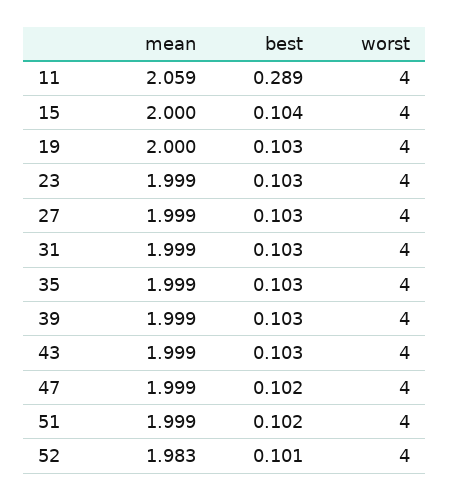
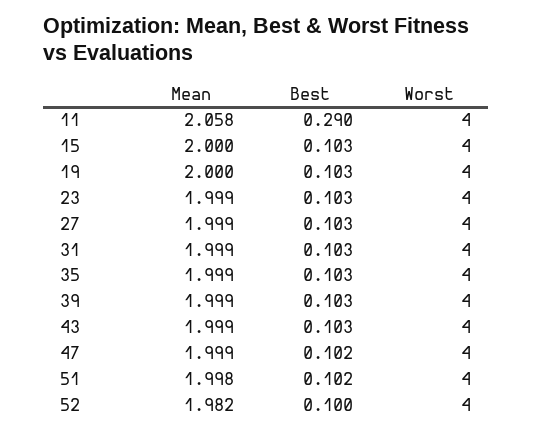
  {
    "mean": {
-     "11": 2.059,
+     "11": 2.058,
      "15": 2,
      "19": 2,
      "23": 1.999,
      "27": 1.999,
      "31": 1.999,
      "35": 1.999,
      "39": 1.999,
      "43": 1.999,
      "47": 1.999,
-     "51": 1.999,
+     "51": 1.998,
-     "52": 1.983
+     "52": 1.982
    },
    "best": {
-     "11": 0.289,
+     "11": 0.29,
-     "15": 0.104,
+     "15": 0.103,
      "19": 0.103,
      "23": 0.103,
      "27": 0.103,
      "31": 0.103,
      "35": 0.103,
      "39": 0.103,
      "43": 0.103,
      "47": 0.102,
      "51": 0.102,
-     "52": 0.101
+     "52": 0.1
    },
    "worst": {
      "11": 4,
      "15": 4,
      "19": 4,
      "23": 4,
      "27": 4,
      "31": 4,
      "35": 4,
      "39": 4,
      "43": 4,
      "47": 4,
      "51": 4,
      "52": 4
    }
  }

